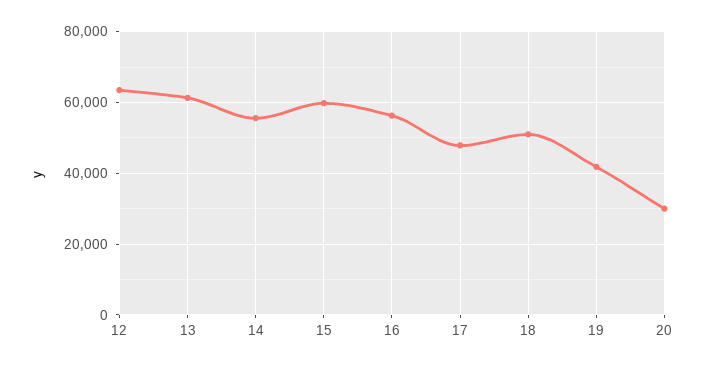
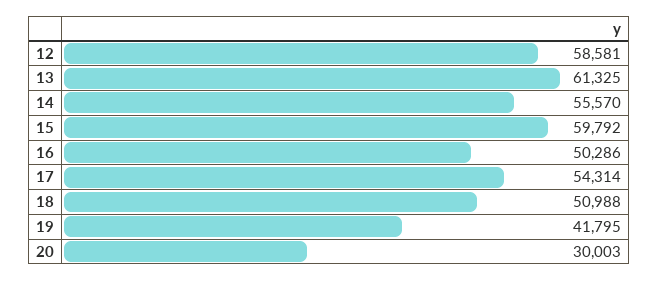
  {
-   "12": 64000,
+   "12": 58581,
    "13": 61325,
    "14": 55570,
    "15": 59792,
-   "16": 56000,
+   "16": 50286,
-   "17": 48000,
+   "17": 54314,
    "18": 50988,
    "19": 41795,
    "20": 30003
  }

